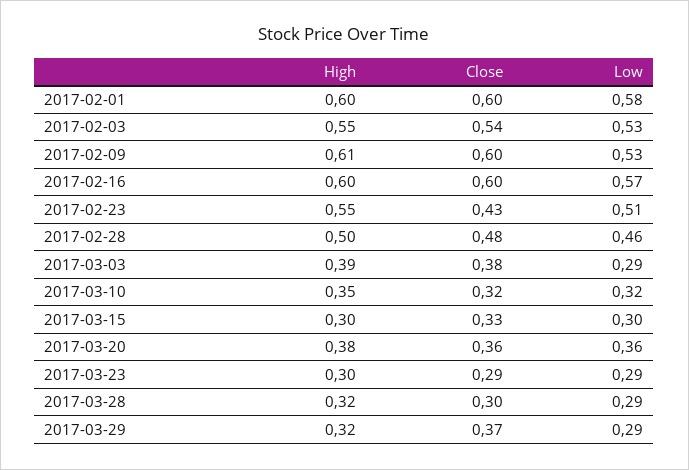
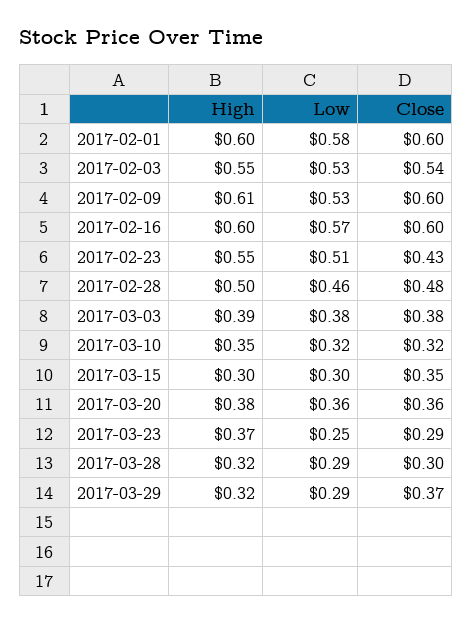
  {
    "High": {
      "2017-02-01": 0.6,
      "2017-02-03": 0.55,
      "2017-02-09": 0.61,
      "2017-02-16": 0.6,
      "2017-02-23": 0.55,
      "2017-02-28": 0.5,
      "2017-03-03": 0.39,
      "2017-03-10": 0.35,
      "2017-03-15": 0.3,
      "2017-03-20": 0.38,
-     "2017-03-23": 0.3,
+     "2017-03-23": 0.37,
      "2017-03-28": 0.32,
      "2017-03-29": 0.32
    },
    "Close": {
      "2017-02-01": 0.6,
      "2017-02-03": 0.54,
      "2017-02-09": 0.6,
      "2017-02-16": 0.6,
      "2017-02-23": 0.43,
      "2017-02-28": 0.48,
      "2017-03-03": 0.38,
      "2017-03-10": 0.32,
-     "2017-03-15": 0.33,
+     "2017-03-15": 0.35,
      "2017-03-20": 0.36,
      "2017-03-23": 0.29,
      "2017-03-28": 0.3,
      "2017-03-29": 0.37
    },
    "Low": {
      "2017-02-01": 0.58,
      "2017-02-03": 0.53,
      "2017-02-09": 0.53,
      "2017-02-16": 0.57,
      "2017-02-23": 0.51,
      "2017-02-28": 0.46,
-     "2017-03-03": 0.29,
+     "2017-03-03": 0.38,
      "2017-03-10": 0.32,
      "2017-03-15": 0.3,
      "2017-03-20": 0.36,
-     "2017-03-23": 0.29,
+     "2017-03-23": 0.25,
      "2017-03-28": 0.29,
      "2017-03-29": 0.29
    }
  }

